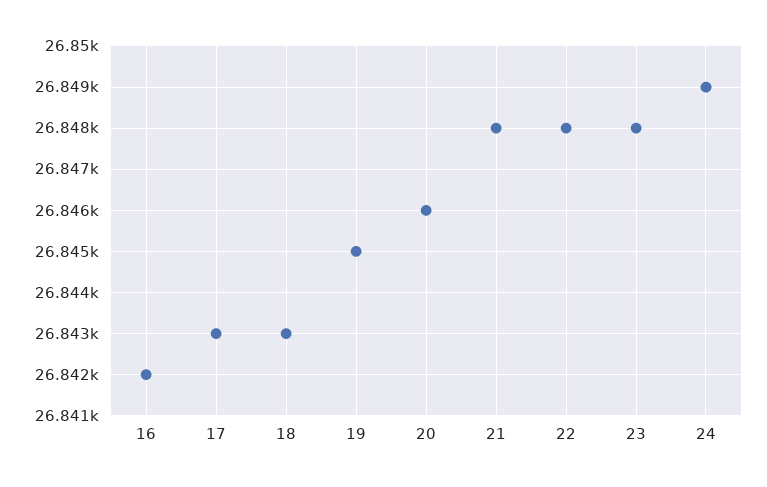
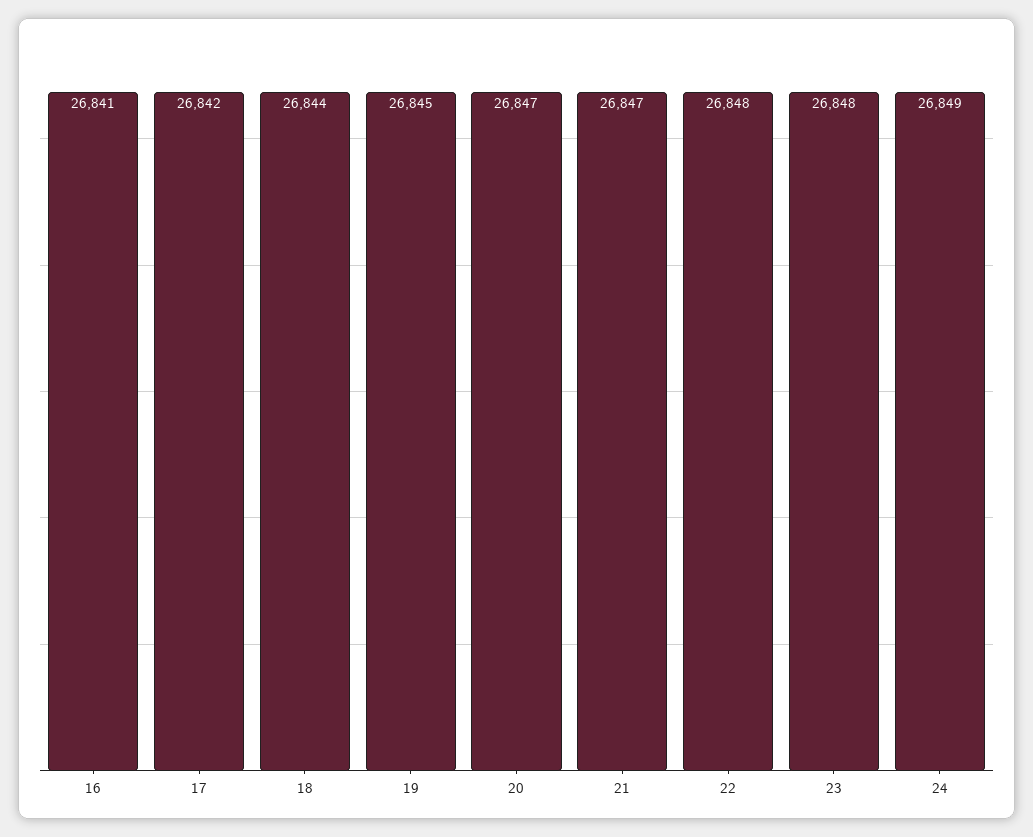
  {
-   "16": 26842,
+   "16": 26841,
-   "17": 26843,
+   "17": 26842,
-   "18": 26843,
+   "18": 26844,
    "19": 26845,
-   "20": 26846,
+   "20": 26847,
-   "21": 26848,
+   "21": 26847,
    "22": 26848,
    "23": 26848,
    "24": 26849
  }

